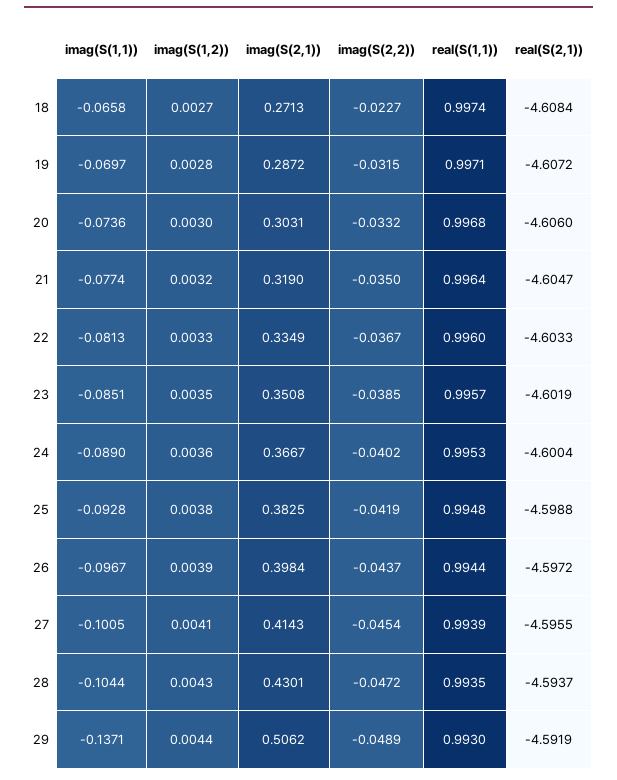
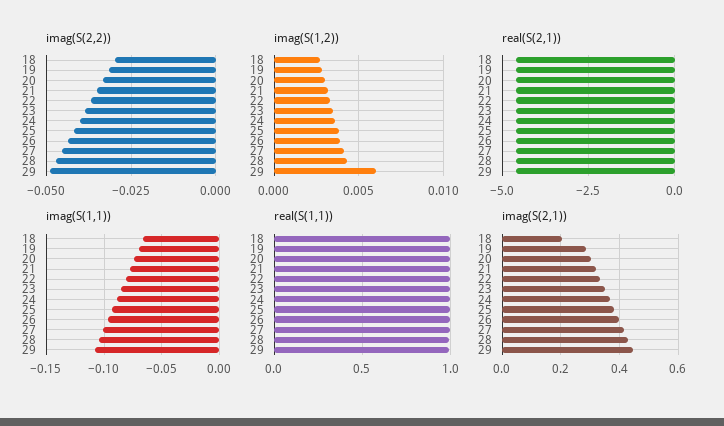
  {
    "imag(S(1,1))": {
      "18": -0.0658,
      "19": -0.0697,
      "20": -0.0736,
      "21": -0.0774,
      "22": -0.0813,
      "23": -0.0851,
      "24": -0.089,
      "25": -0.0928,
      "26": -0.0967,
      "27": -0.1005,
      "28": -0.1044,
-     "29": -0.1371
+     "29": -0.11
    },
    "imag(S(1,2))": {
      "18": 0.0027,
      "19": 0.0028,
      "20": 0.003,
      "21": 0.0032,
      "22": 0.0033,
      "23": 0.0035,
      "24": 0.0036,
      "25": 0.0038,
      "26": 0.0039,
      "27": 0.0041,
      "28": 0.0043,
-     "29": 0.0044
+     "29": 0.006
    },
    "imag(S(2,1))": {
-     "18": 0.2713,
+     "18": 0.2,
      "19": 0.2872,
      "20": 0.3031,
      "21": 0.319,
      "22": 0.3349,
      "23": 0.3508,
      "24": 0.3667,
      "25": 0.3825,
      "26": 0.3984,
      "27": 0.4143,
      "28": 0.4301,
-     "29": 0.5062
+     "29": 0.45
    },
    "imag(S(2,2))": {
-     "18": -0.0227,
+     "18": -0.03,
      "19": -0.0315,
      "20": -0.0332,
      "21": -0.035,
      "22": -0.0367,
      "23": -0.0385,
      "24": -0.0402,
      "25": -0.0419,
      "26": -0.0437,
      "27": -0.0454,
      "28": -0.0472,
      "29": -0.0489
    },
    "real(S(1,1))": {
      "18": 0.9974,
      "19": 0.9971,
      "20": 0.9968,
      "21": 0.9964,
      "22": 0.996,
      "23": 0.9957,
      "24": 0.9953,
      "25": 0.9948,
      "26": 0.9944,
      "27": 0.9939,
      "28": 0.9935,
      "29": 0.993
    },
    "real(S(2,1))": {
      "18": -4.6084,
      "19": -4.6072,
      "20": -4.606,
      "21": -4.6047,
      "22": -4.6033,
      "23": -4.6019,
      "24": -4.6004,
      "25": -4.5988,
      "26": -4.5972,
      "27": -4.5955,
      "28": -4.5937,
      "29": -4.5919
    }
  }

